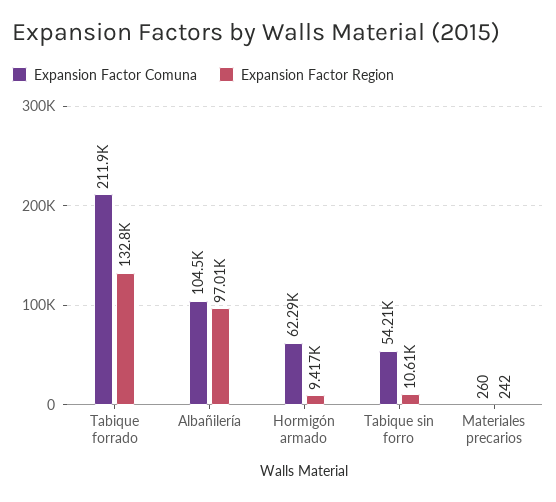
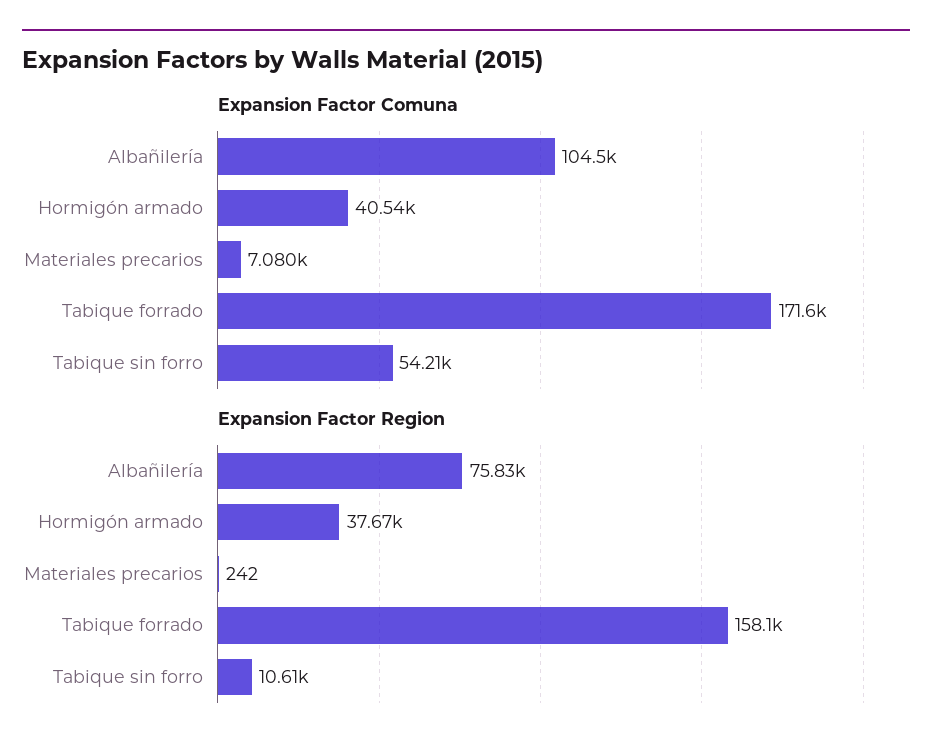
  {
    "Expansion Factor Comuna": {
-     "Tabique forrado": 211900,
+     "Tabique forrado": 171600,
      "Albañilería": 104500,
-     "Hormigón armado": 62290,
+     "Hormigón armado": 40540,
      "Tabique sin forro": 54210,
-     "Materiales precarios": 260
+     "Materiales precarios": 7080
    },
    "Expansion Factor Region": {
-     "Tabique forrado": 132800,
+     "Tabique forrado": 158100,
-     "Albañilería": 97010,
+     "Albañilería": 75830,
-     "Hormigón armado": 9417,
+     "Hormigón armado": 37670,
      "Tabique sin forro": 10610,
      "Materiales precarios": 242
    }
  }

